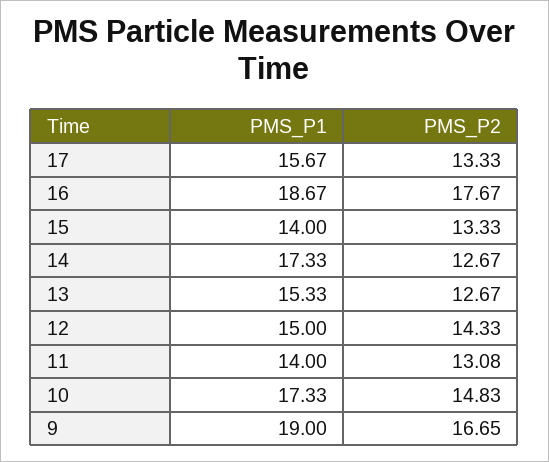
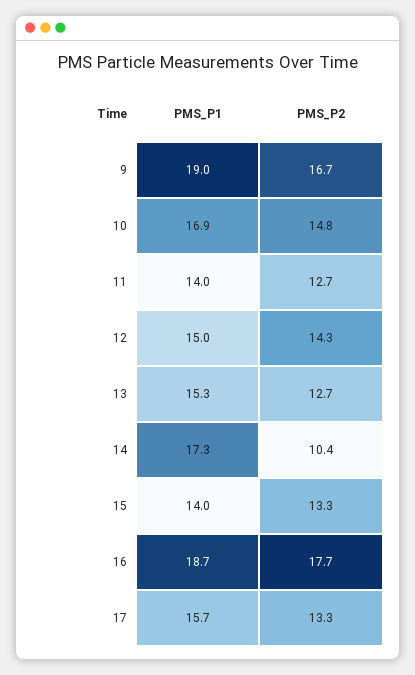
  {
    "PMS_P1": {
      "17": 15.67,
      "16": 18.67,
      "15": 14,
      "14": 17.33,
      "13": 15.33,
      "12": 15,
      "11": 14,
-     "10": 17.33,
+     "10": 16.9,
      "9": 19
    },
    "PMS_P2": {
      "17": 13.33,
      "16": 17.67,
      "15": 13.33,
-     "14": 12.67,
+     "14": 10.4,
      "13": 12.67,
      "12": 14.33,
-     "11": 13.08,
+     "11": 12.7,
      "10": 14.83,
      "9": 16.65
    }
  }

